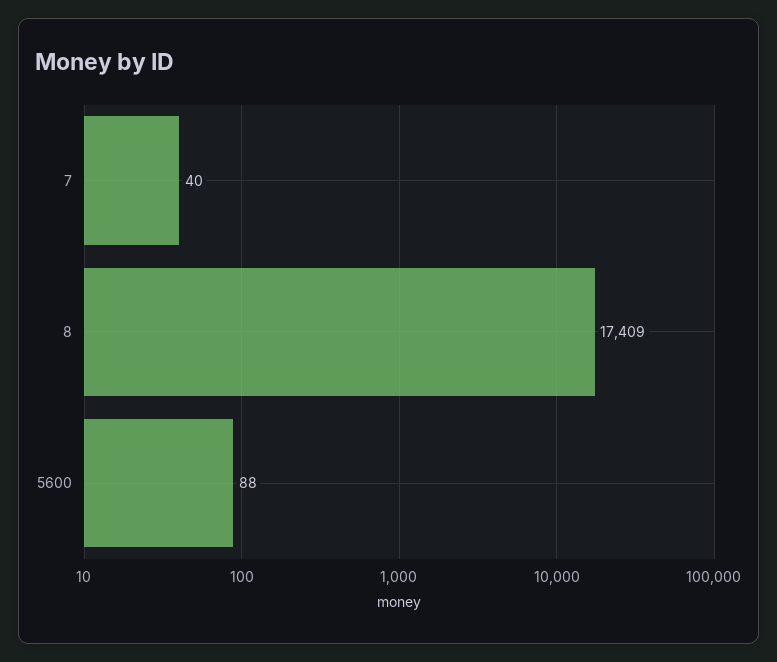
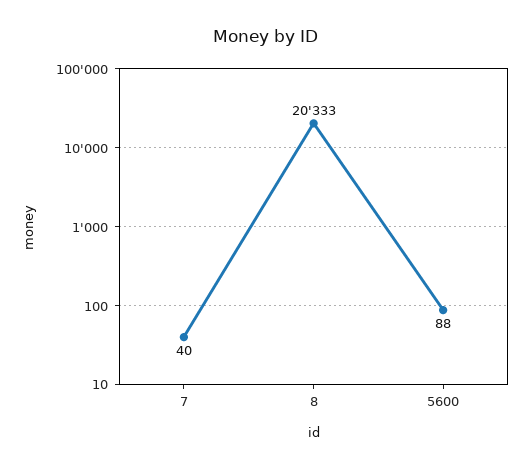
  {
    "7": 40,
-   "8": 17409,
+   "8": 20333,
    "5600": 88
  }

